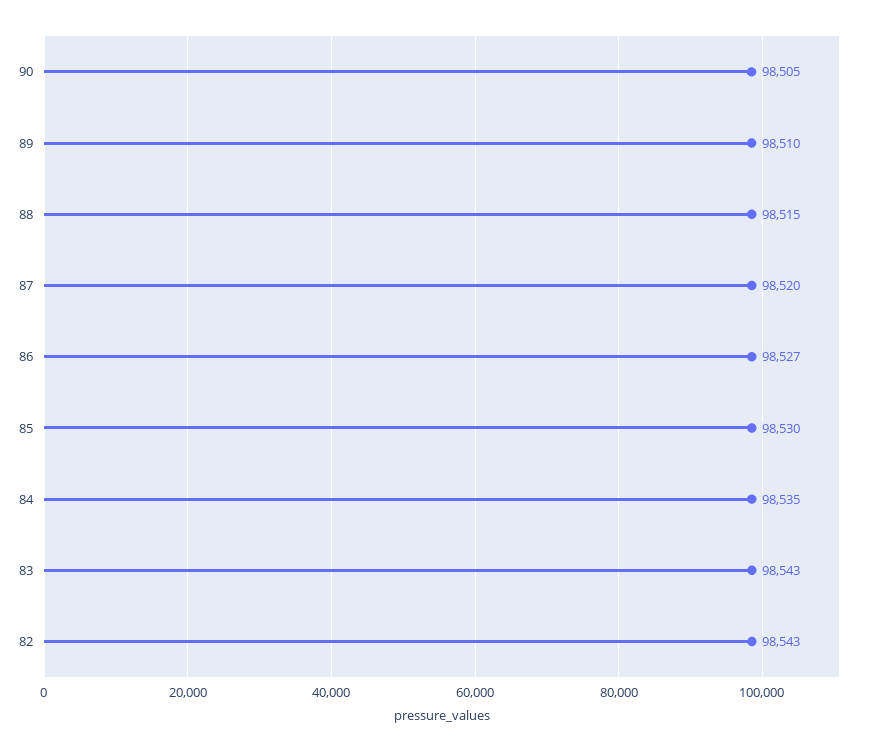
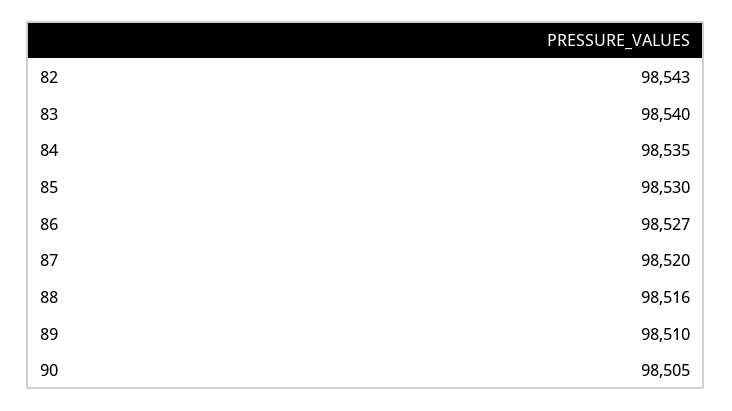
  {
    "90": 98505,
    "89": 98510,
-   "88": 98515,
+   "88": 98516,
    "87": 98520,
    "86": 98527,
    "85": 98530,
    "84": 98535,
-   "83": 98543,
+   "83": 98540,
    "82": 98543
  }

